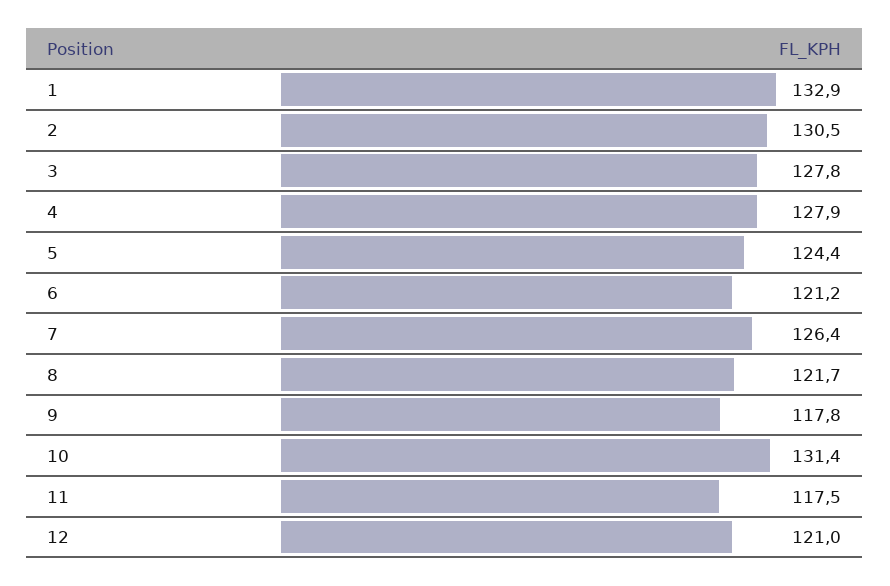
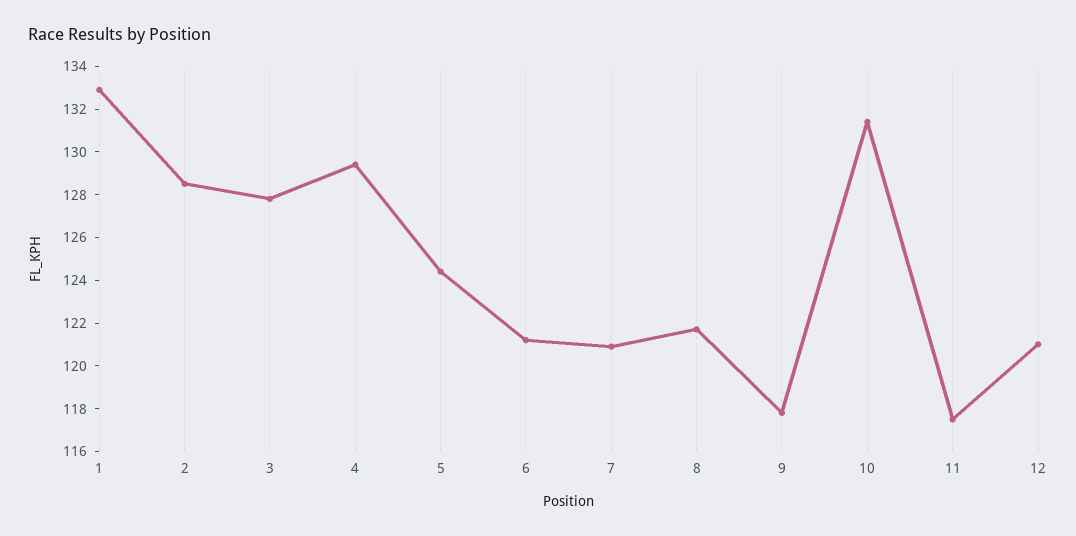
  {
    "1": 132.9,
-   "2": 130.5,
+   "2": 128.5,
    "3": 127.8,
-   "4": 127.9,
+   "4": 129.5,
    "5": 124.4,
    "6": 121.2,
-   "7": 126.4,
+   "7": 121,
    "8": 121.7,
    "9": 117.8,
    "10": 131.4,
    "11": 117.5,
    "12": 121
  }

